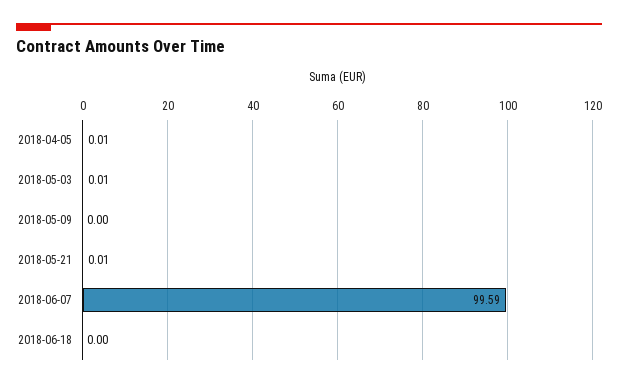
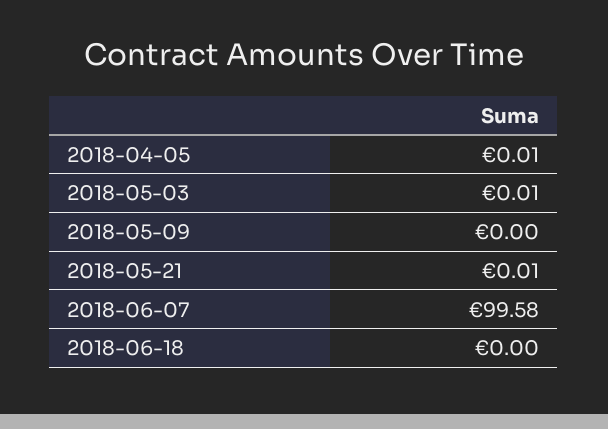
  {
    "2018-04-05": 0.01,
    "2018-05-03": 0.01,
    "2018-05-09": 0,
    "2018-05-21": 0.01,
-   "2018-06-07": 99.59,
+   "2018-06-07": 99.58,
    "2018-06-18": 0
  }

